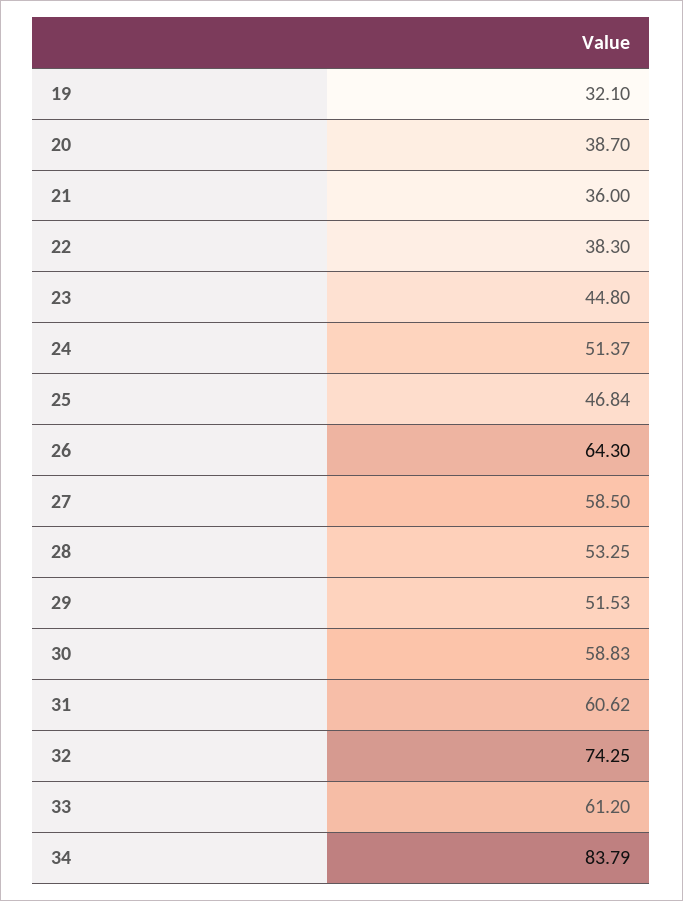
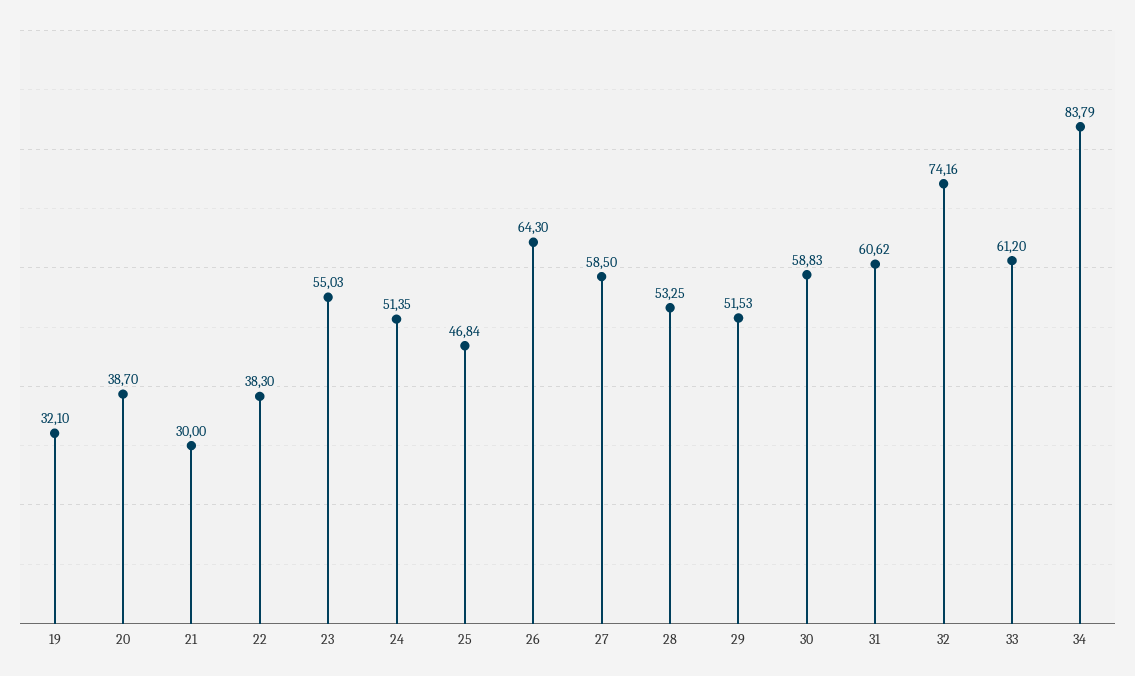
  {
    "19": 32.1,
    "20": 38.7,
-   "21": 36,
+   "21": 30,
    "22": 38.3,
-   "23": 44.8,
+   "23": 55.03,
-   "24": 51.37,
+   "24": 51.35,
    "25": 46.84,
    "26": 64.3,
    "27": 58.5,
    "28": 53.25,
    "29": 51.53,
    "30": 58.83,
    "31": 60.62,
-   "32": 74.25,
+   "32": 74.16,
    "33": 61.2,
    "34": 83.79
  }

